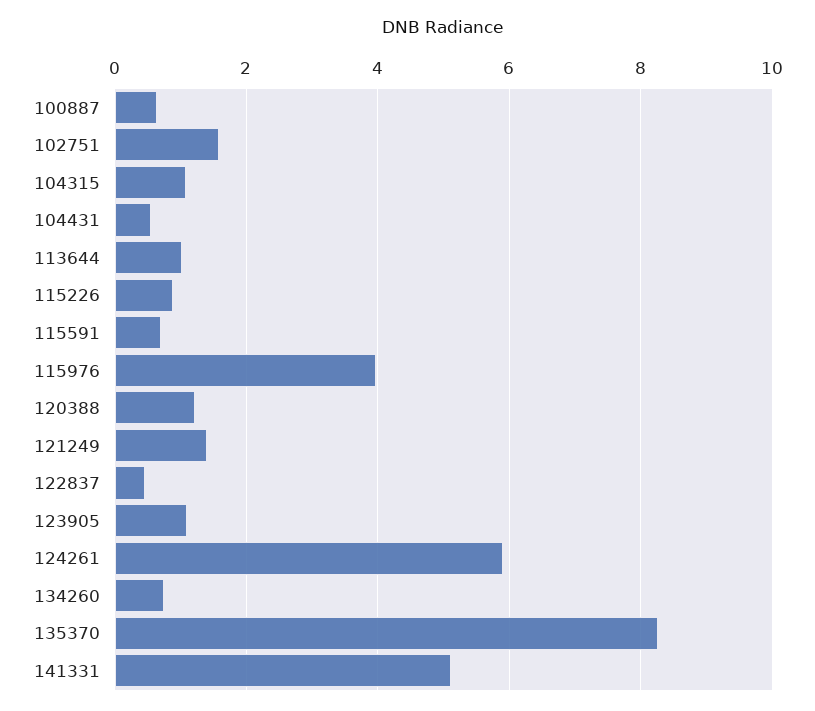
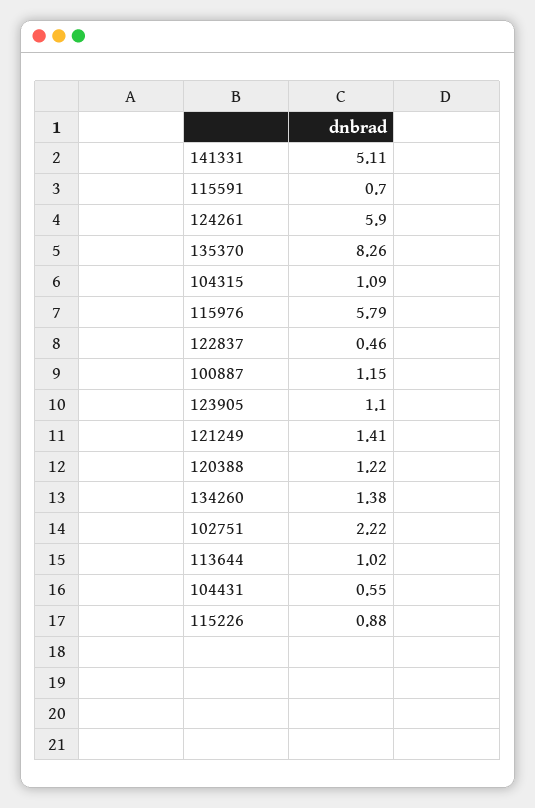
  {
-   "100887": 0.6,
+   "100887": 1.15,
-   "102751": 1.6,
+   "102751": 2.22,
    "104315": 1.09,
    "104431": 0.55,
    "113644": 1.02,
    "115226": 0.88,
    "115591": 0.7,
-   "115976": 4,
+   "115976": 5.79,
    "120388": 1.22,
    "121249": 1.41,
    "122837": 0.46,
    "123905": 1.1,
    "124261": 5.9,
-   "134260": 0.8,
+   "134260": 1.38,
    "135370": 8.26,
    "141331": 5.11
  }

